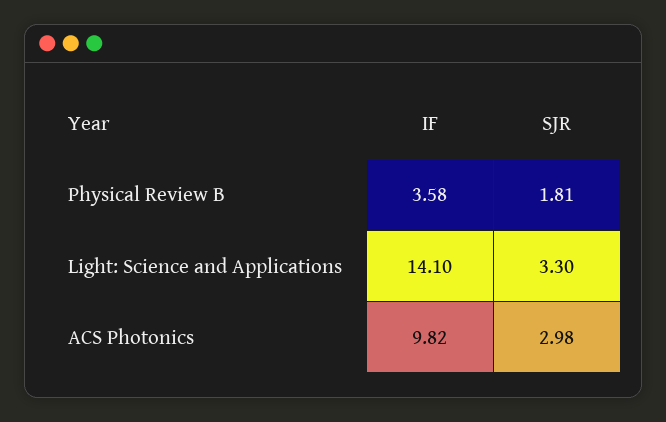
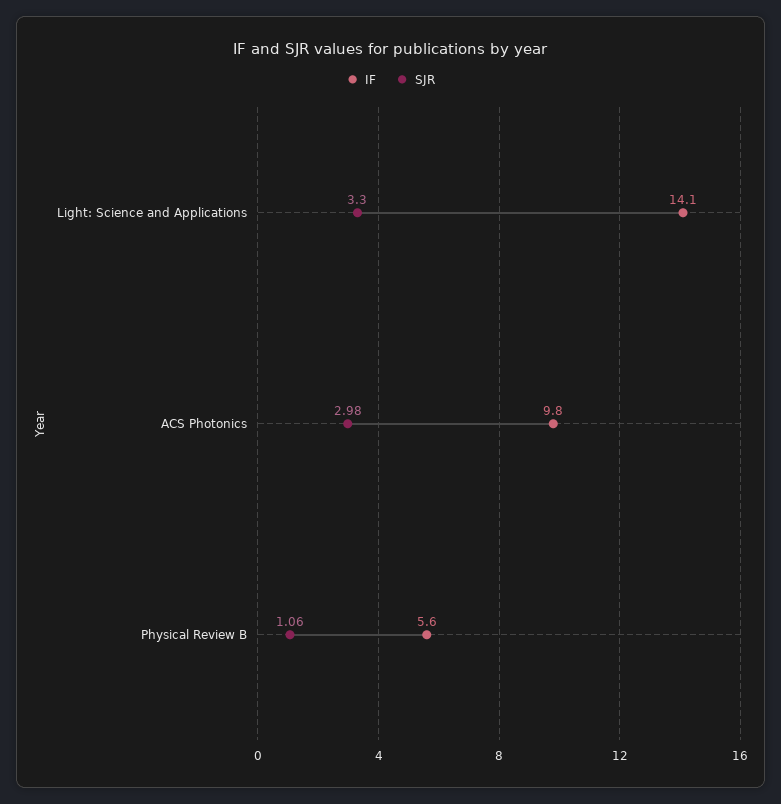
  {
    "IF": {
-     "Physical Review B": 3.58,
+     "Physical Review B": 5.6,
      "Light: Science and Applications": 14.1,
      "ACS Photonics": 9.82
    },
    "SJR": {
-     "Physical Review B": 1.81,
+     "Physical Review B": 1.06,
      "Light: Science and Applications": 3.3,
      "ACS Photonics": 2.98
    }
  }

